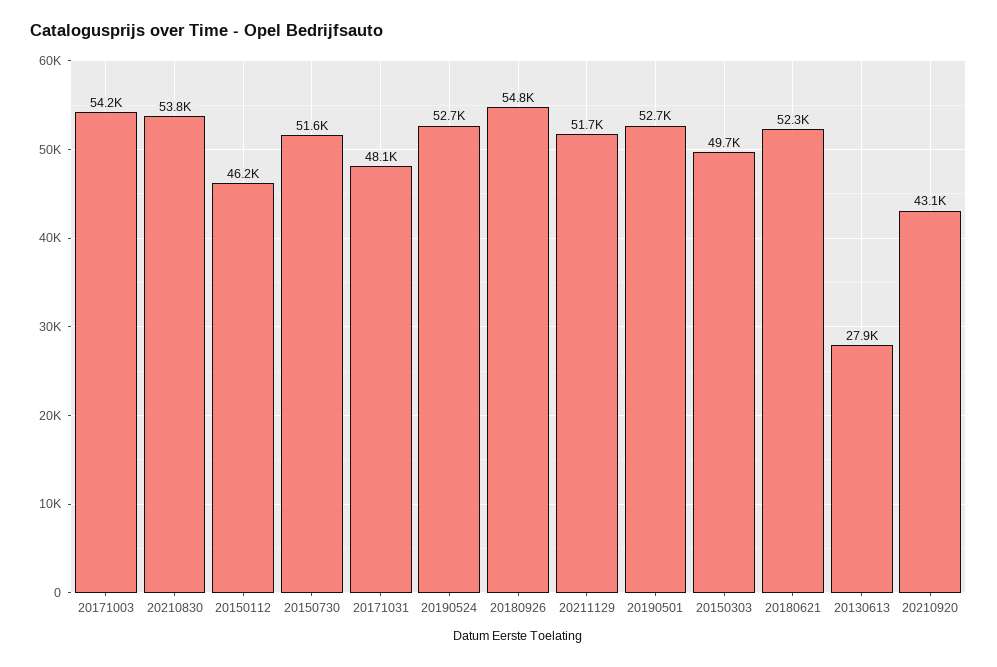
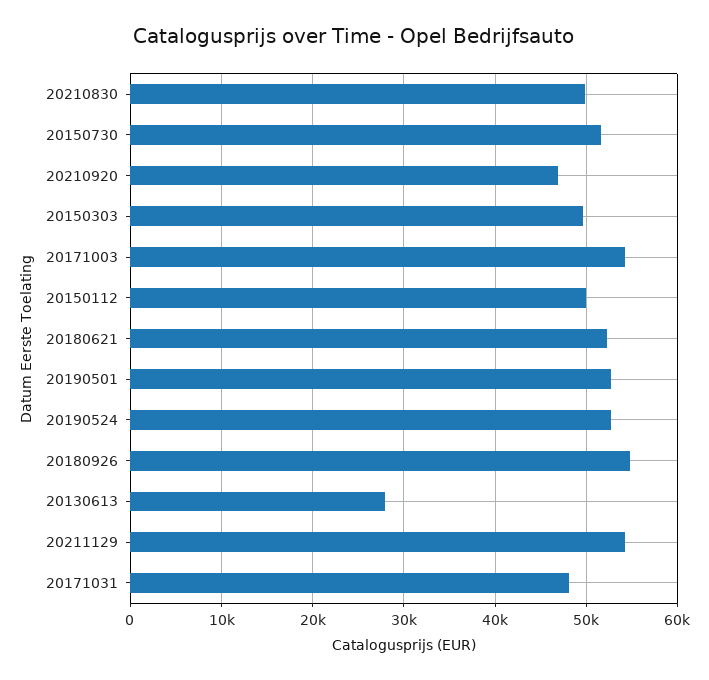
  {
    "20171003": 54200,
-   "20210830": 53800,
+   "20210830": 50000,
-   "20150112": 46200,
+   "20150112": 50000,
    "20150730": 51600,
    "20171031": 48100,
    "20190524": 52700,
    "20180926": 54800,
-   "20211129": 51700,
+   "20211129": 54000,
    "20190501": 52700,
    "20150303": 49700,
    "20180621": 52300,
    "20130613": 27900,
-   "20210920": 43100
+   "20210920": 47000
  }

